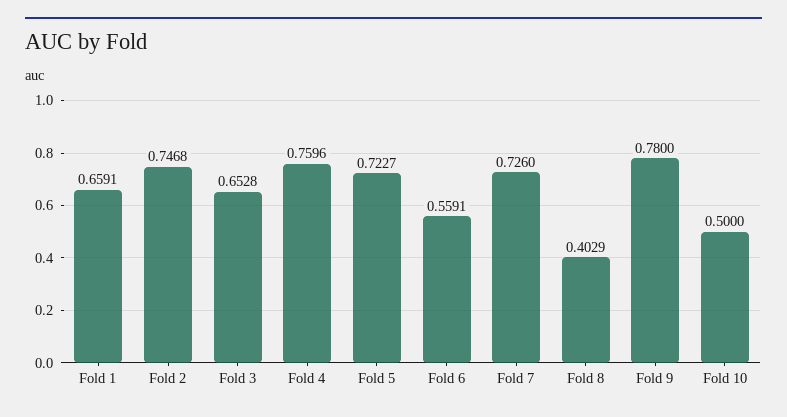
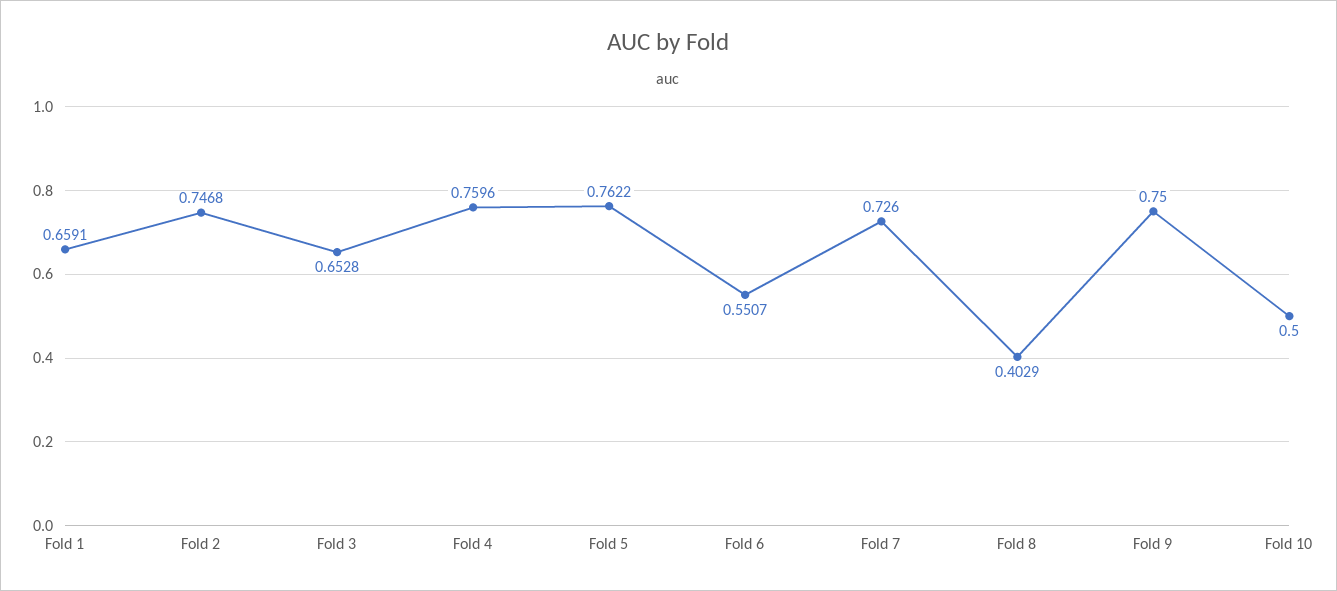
  {
    "Fold 1": 0.6591,
    "Fold 2": 0.7468,
    "Fold 3": 0.6528,
    "Fold 4": 0.7596,
-   "Fold 5": 0.7227,
+   "Fold 5": 0.7622,
-   "Fold 6": 0.5591,
+   "Fold 6": 0.5507,
    "Fold 7": 0.726,
    "Fold 8": 0.4029,
-   "Fold 9": 0.78,
+   "Fold 9": 0.75,
    "Fold 10": 0.5
  }

